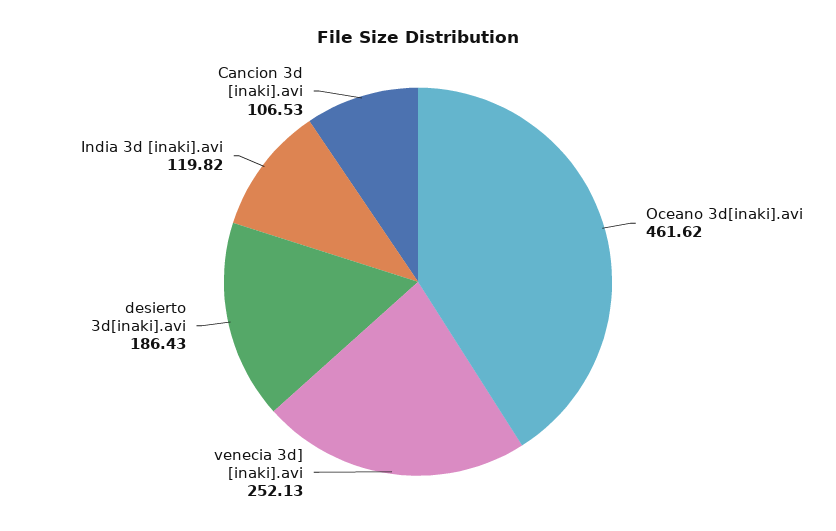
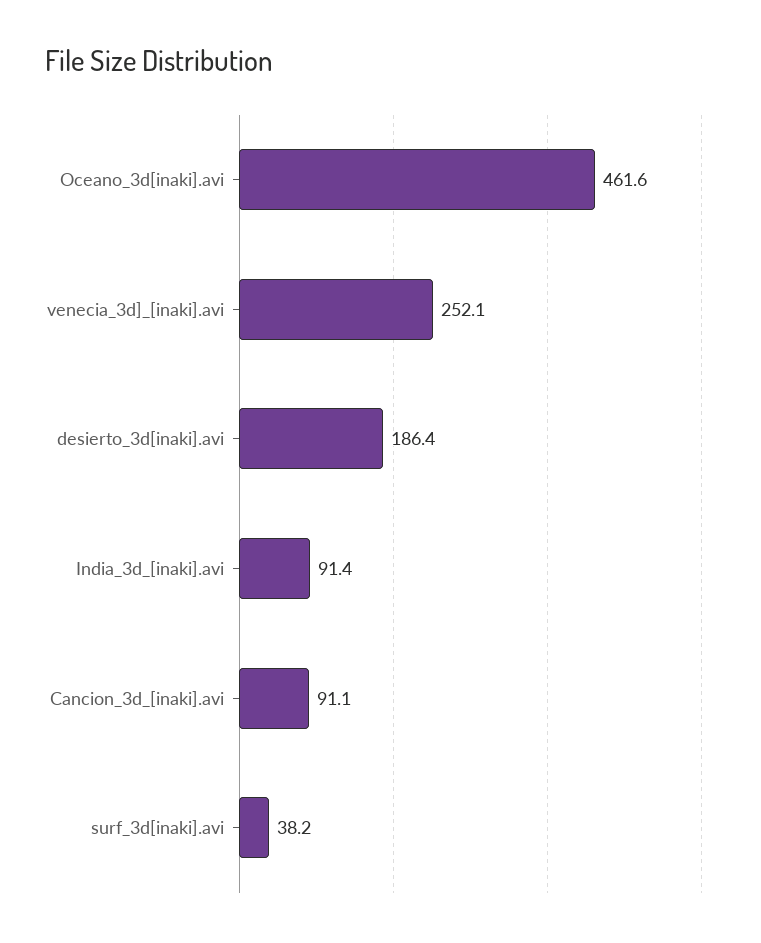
  {
    "Oceano 3d[inaki].avi": 461.62,
    "venecia 3d] [inaki].avi": 252.13,
    "desierto 3d[inaki].avi": 186.43,
-   "India 3d [inaki].avi": 119.82,
+   "India 3d [inaki].avi": 91.4,
-   "Cancion 3d [inaki].avi": 106.53
+   "Cancion 3d [inaki].avi": 91.1,
+   "surf_3d[inaki].avi": 38.2
  }

